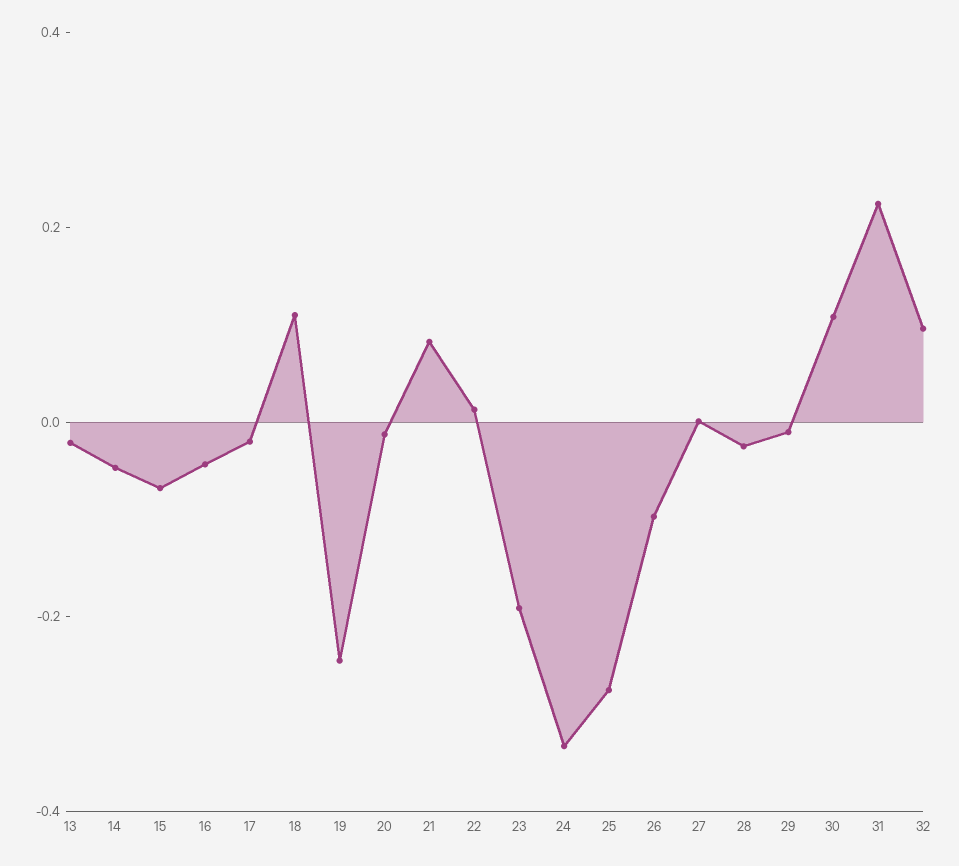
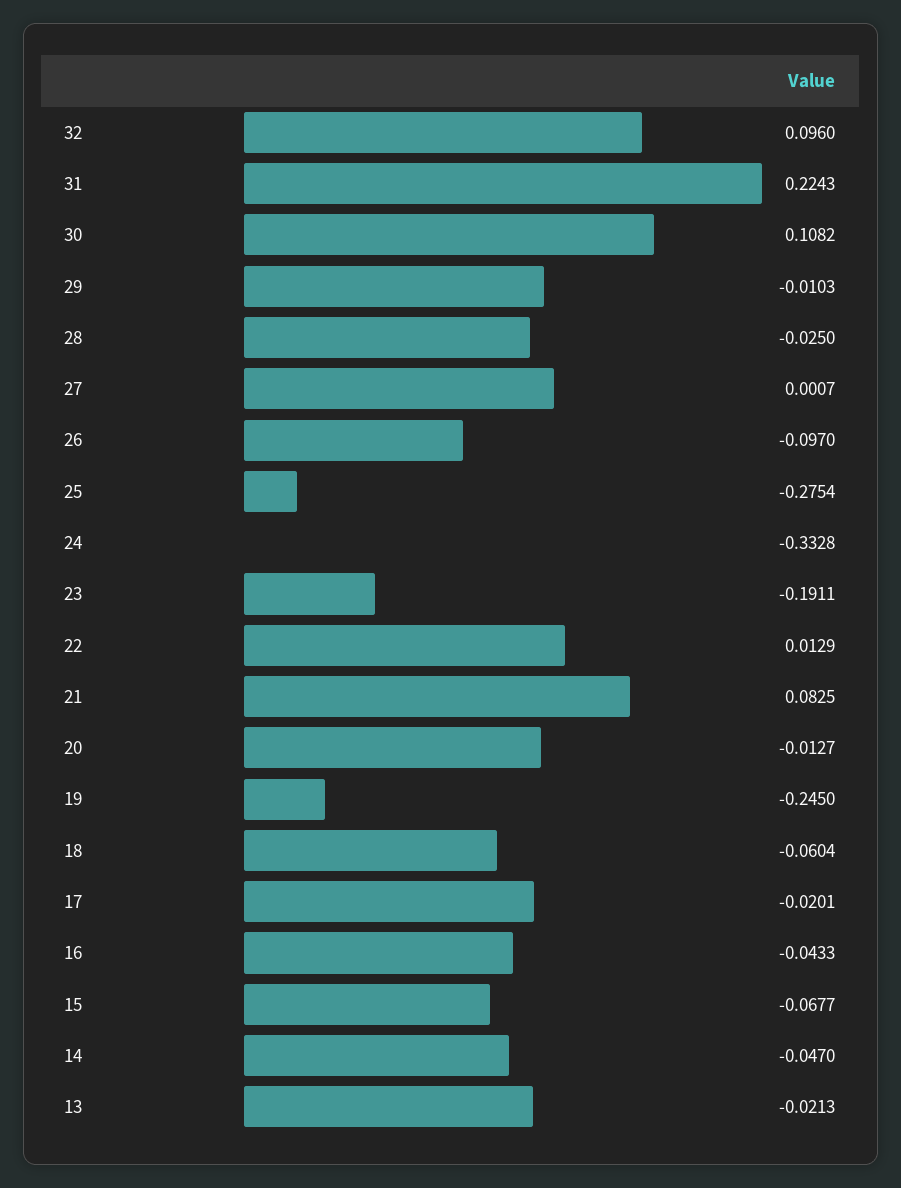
  {
    "13": -0.0213,
    "14": -0.047,
    "15": -0.0677,
    "16": -0.0433,
    "17": -0.0201,
-   "18": 0.1,
+   "18": -0.0604,
    "19": -0.245,
    "20": -0.0127,
    "21": 0.0825,
    "22": 0.0129,
    "23": -0.1911,
    "24": -0.3328,
    "25": -0.2754,
    "26": -0.097,
    "27": 0.0007,
    "28": -0.025,
    "29": -0.0103,
    "30": 0.1082,
    "31": 0.2243,
    "32": 0.096
  }

